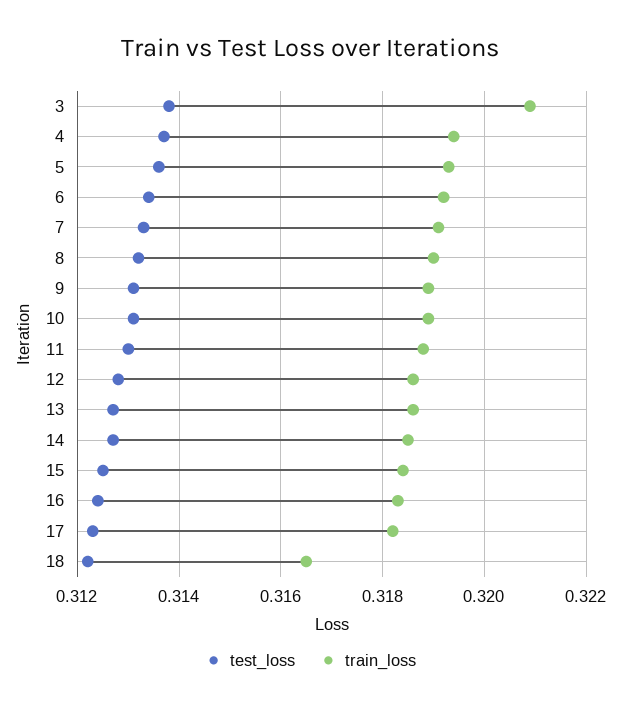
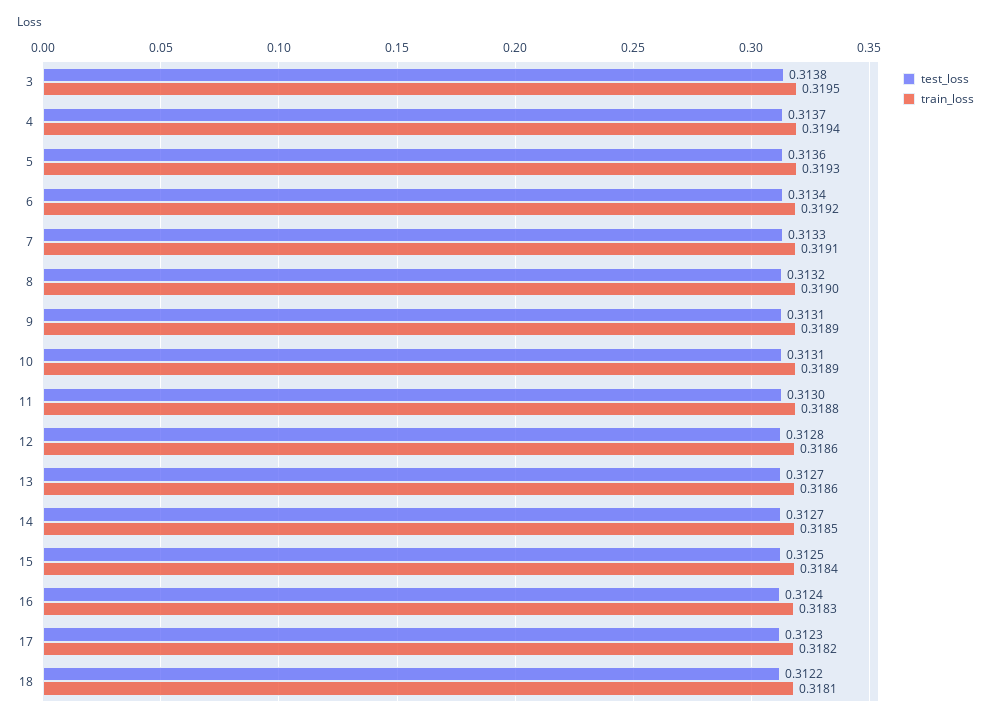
  {
    "test_loss": {
      "3": 0.3138,
      "4": 0.3137,
      "5": 0.3136,
      "6": 0.3134,
      "7": 0.3133,
      "8": 0.3132,
      "9": 0.3131,
      "10": 0.3131,
      "11": 0.313,
      "12": 0.3128,
      "13": 0.3127,
      "14": 0.3127,
      "15": 0.3125,
      "16": 0.3124,
      "17": 0.3123,
      "18": 0.3122
    },
    "train_loss": {
-     "3": 0.321,
+     "3": 0.3195,
      "4": 0.3194,
      "5": 0.3193,
      "6": 0.3192,
      "7": 0.3191,
      "8": 0.319,
      "9": 0.3189,
      "10": 0.3189,
      "11": 0.3188,
      "12": 0.3186,
      "13": 0.3186,
      "14": 0.3185,
      "15": 0.3184,
      "16": 0.3183,
      "17": 0.3182,
-     "18": 0.3165
+     "18": 0.3181
    }
  }

